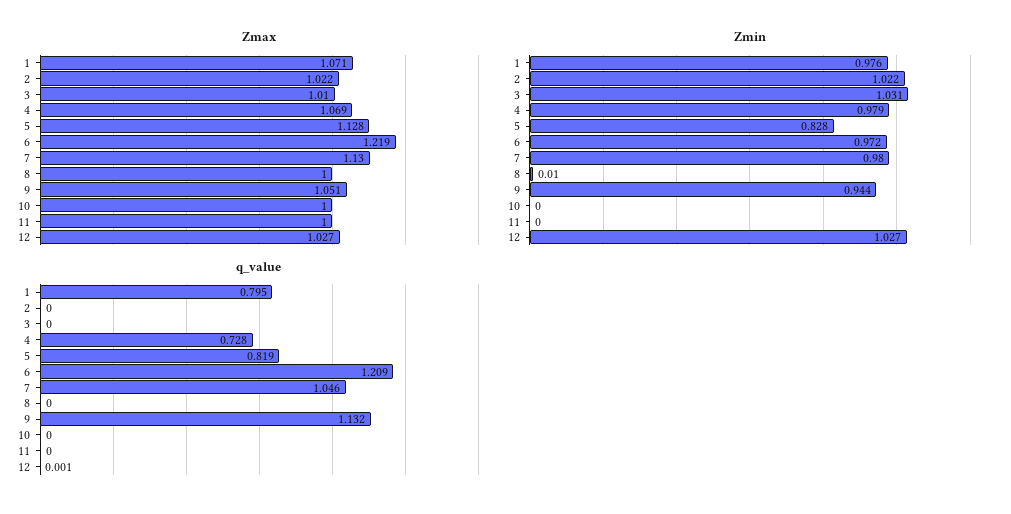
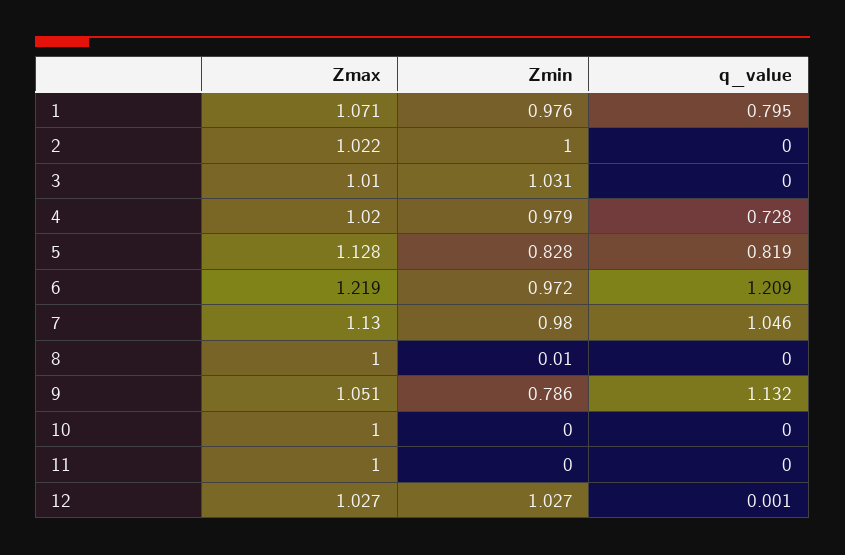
  {
    "Zmax": {
      "1": 1.071,
      "2": 1.022,
      "3": 1.01,
-     "4": 1.069,
+     "4": 1.02,
      "5": 1.128,
      "6": 1.219,
      "7": 1.13,
      "8": 1,
      "9": 1.051,
      "10": 1,
      "11": 1,
      "12": 1.027
    },
    "Zmin": {
      "1": 0.976,
-     "2": 1.022,
+     "2": 1,
      "3": 1.031,
      "4": 0.979,
      "5": 0.828,
      "6": 0.972,
      "7": 0.98,
      "8": 0.01,
-     "9": 0.944,
+     "9": 0.786,
      "10": 0,
      "11": 0,
      "12": 1.027
    },
    "q_value": {
      "1": 0.795,
      "2": 0,
      "3": 0,
      "4": 0.728,
      "5": 0.819,
      "6": 1.209,
      "7": 1.046,
      "8": 0,
      "9": 1.132,
      "10": 0,
      "11": 0,
      "12": 0.001
    }
  }

